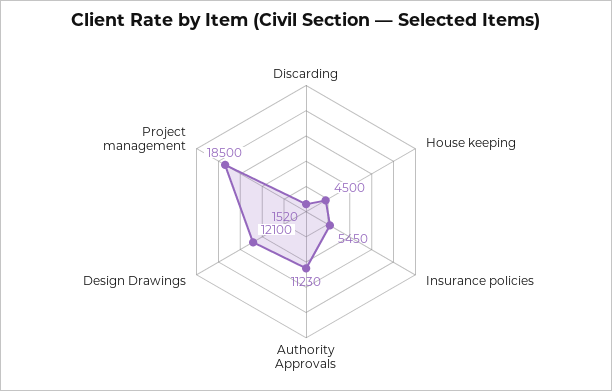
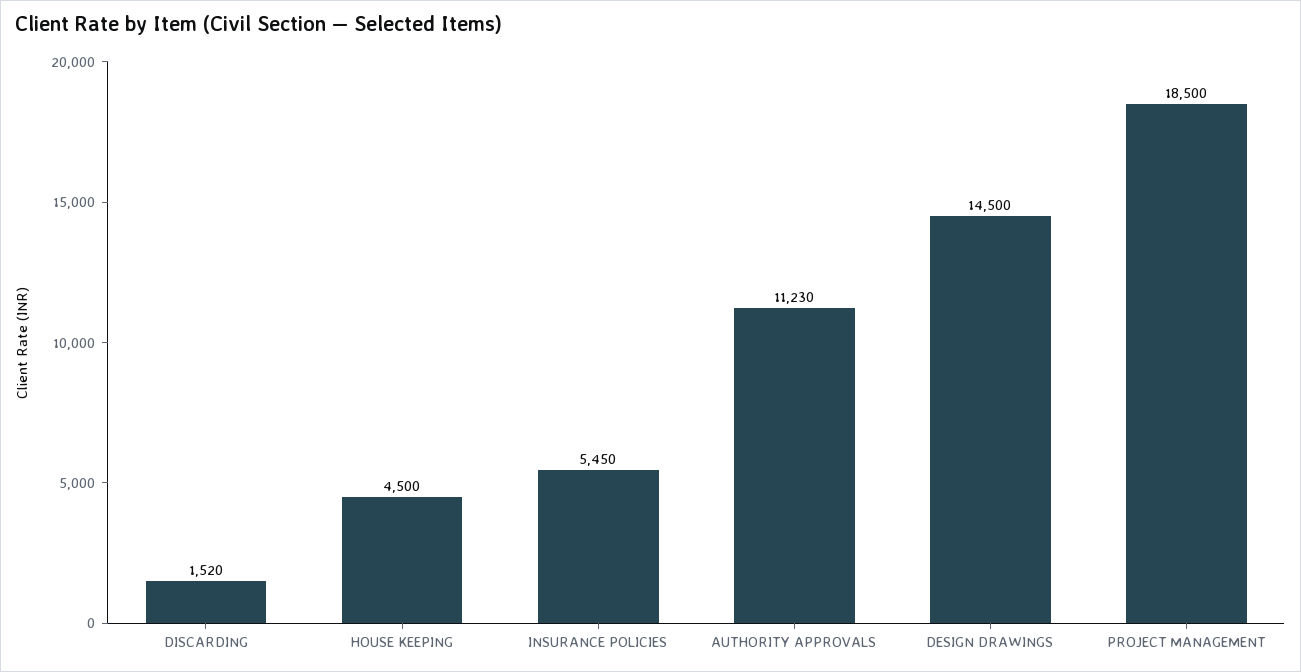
  {
    "Discarding": 1520,
    "House keeping": 4500,
    "Insurance policies": 5450,
    "Authority Approvals": 11230,
-   "Design Drawings": 12100,
+   "Design Drawings": 14500,
    "Project management": 18500
  }

